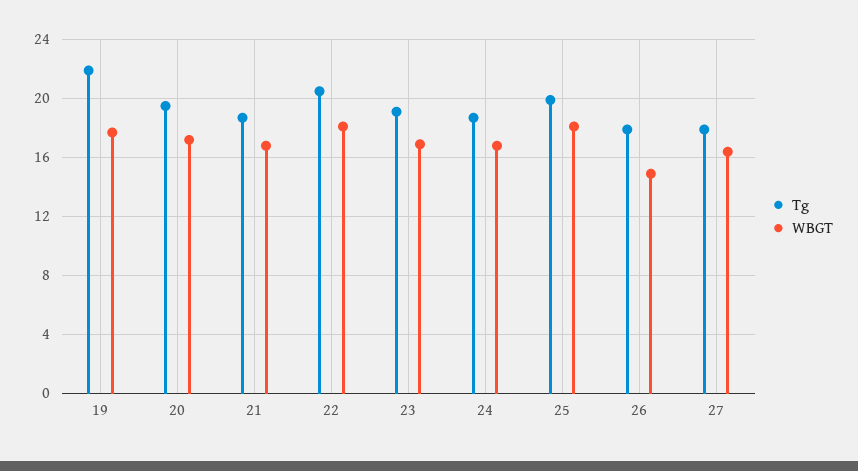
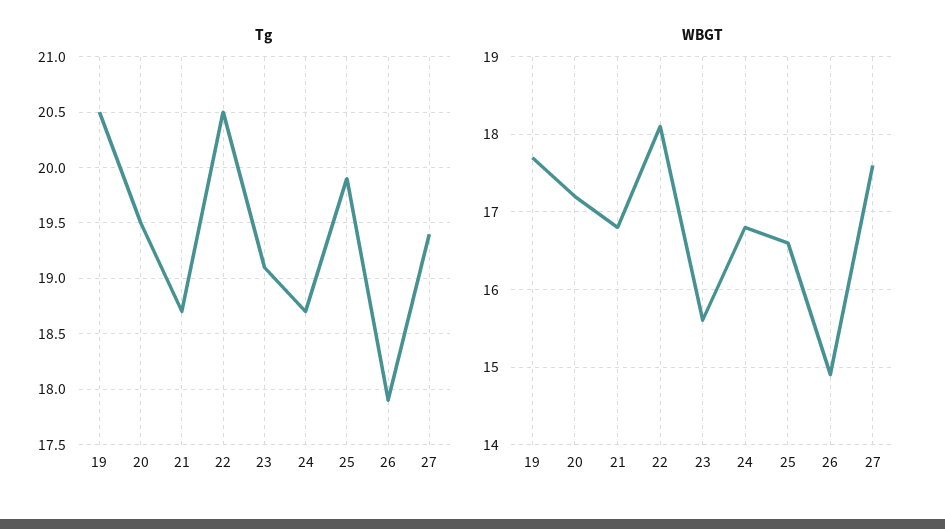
  {
    "Tg": {
-     "19": 22,
+     "19": 20.5,
      "20": 19.5,
      "21": 18.7,
      "22": 20.5,
      "23": 19.1,
      "24": 18.7,
      "25": 19.9,
      "26": 17.9,
-     "27": 18
+     "27": 19.4
    },
    "WBGT": {
      "19": 17.7,
      "20": 17.2,
      "21": 16.8,
      "22": 18.1,
-     "23": 17,
+     "23": 15.6,
      "24": 16.8,
-     "25": 18,
+     "25": 16.6,
      "26": 14.9,
-     "27": 16.5
+     "27": 17.6
    }
  }

